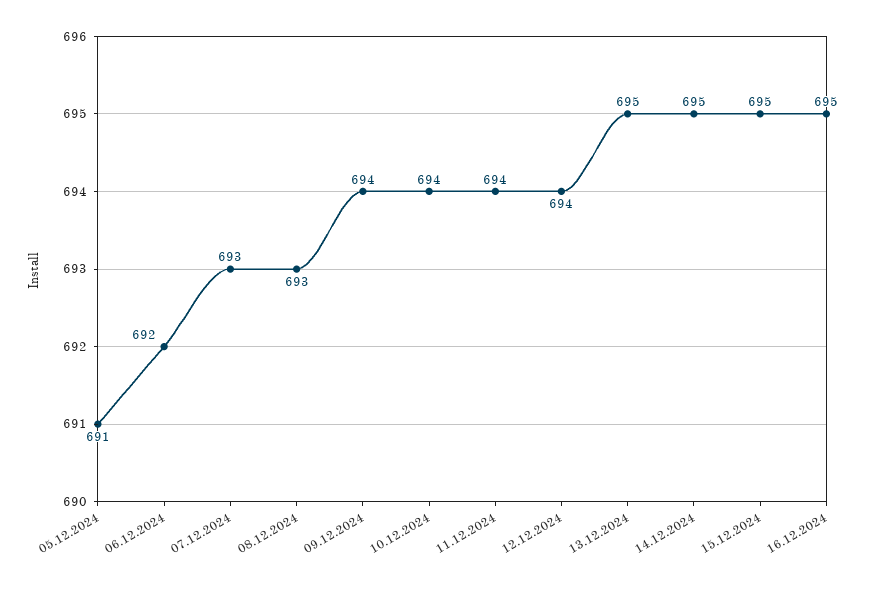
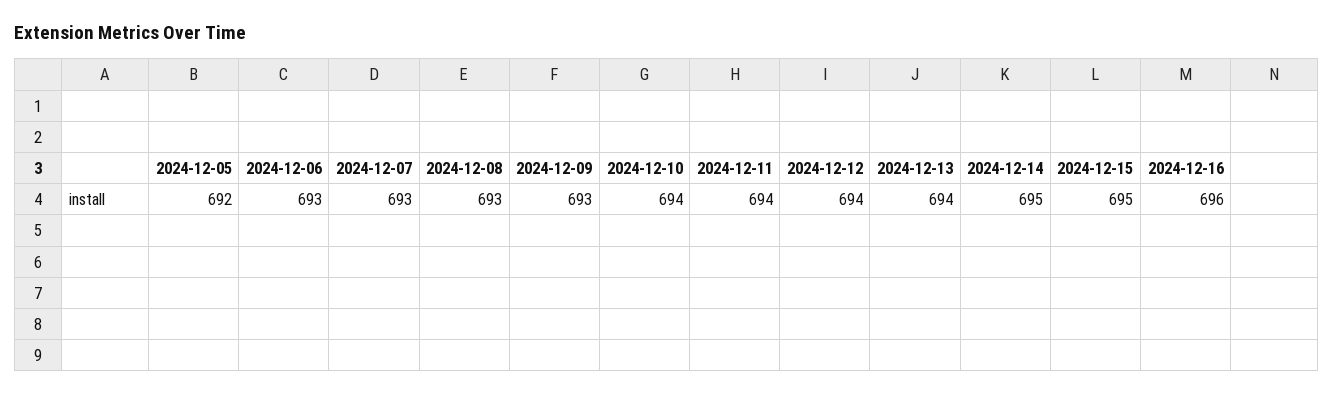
  {
-   "05.12.2024": 691,
+   "05.12.2024": 692,
-   "06.12.2024": 692,
+   "06.12.2024": 693,
    "07.12.2024": 693,
    "08.12.2024": 693,
-   "09.12.2024": 694,
+   "09.12.2024": 693,
    "10.12.2024": 694,
    "11.12.2024": 694,
    "12.12.2024": 694,
-   "13.12.2024": 695,
+   "13.12.2024": 694,
    "14.12.2024": 695,
    "15.12.2024": 695,
-   "16.12.2024": 695
+   "16.12.2024": 696
  }

